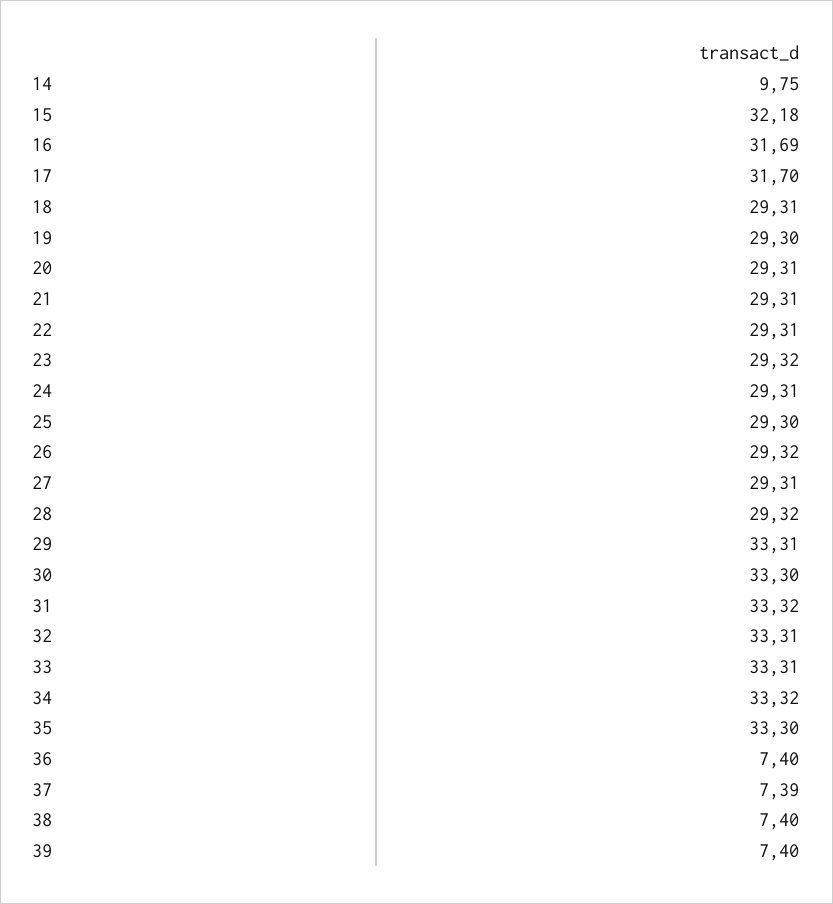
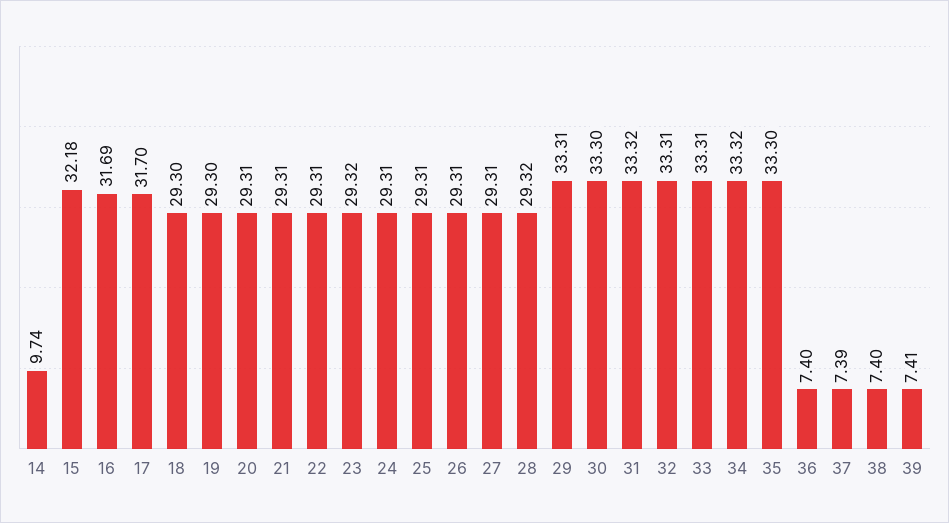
  {
-   "14": 9.75,
+   "14": 9.74,
    "15": 32.18,
    "16": 31.69,
    "17": 31.7,
-   "18": 29.31,
+   "18": 29.3,
    "19": 29.3,
    "20": 29.31,
    "21": 29.31,
    "22": 29.31,
    "23": 29.32,
    "24": 29.31,
-   "25": 29.3,
+   "25": 29.31,
-   "26": 29.32,
+   "26": 29.31,
    "27": 29.31,
    "28": 29.32,
    "29": 33.31,
    "30": 33.3,
    "31": 33.32,
    "32": 33.31,
    "33": 33.31,
    "34": 33.32,
    "35": 33.3,
    "36": 7.4,
    "37": 7.39,
    "38": 7.4,
-   "39": 7.4
+   "39": 7.41
  }

